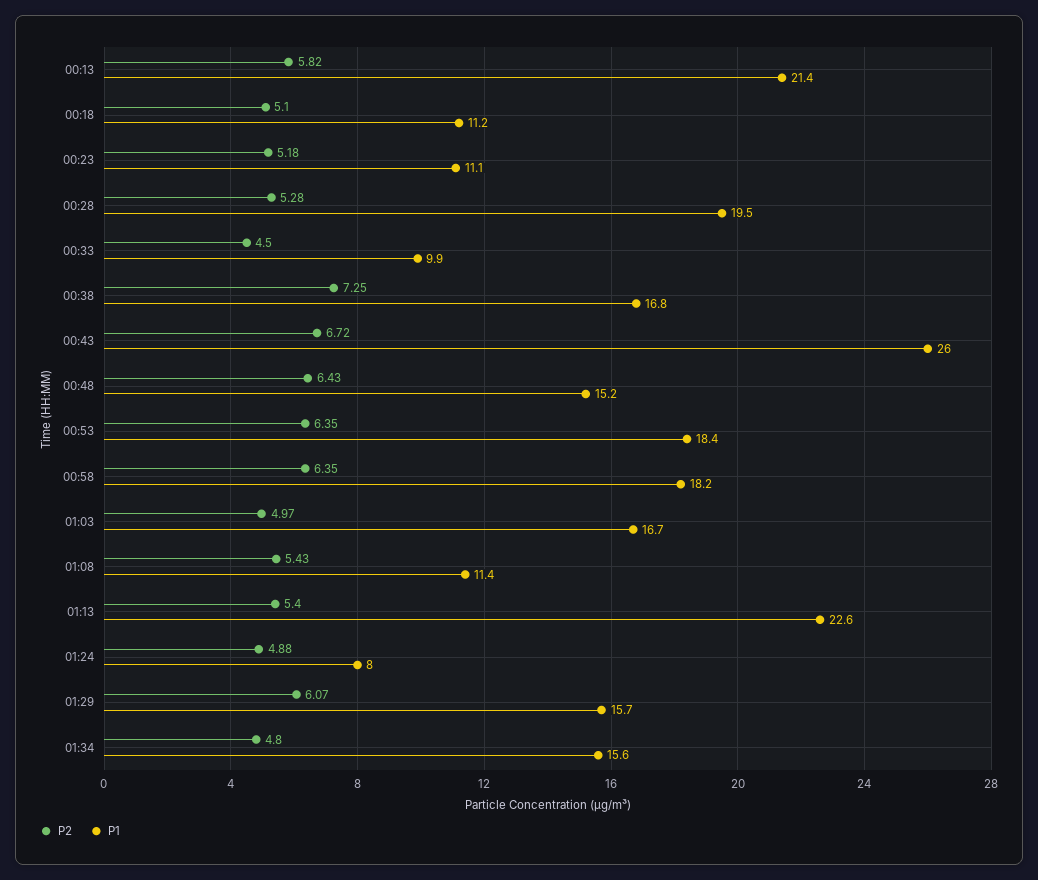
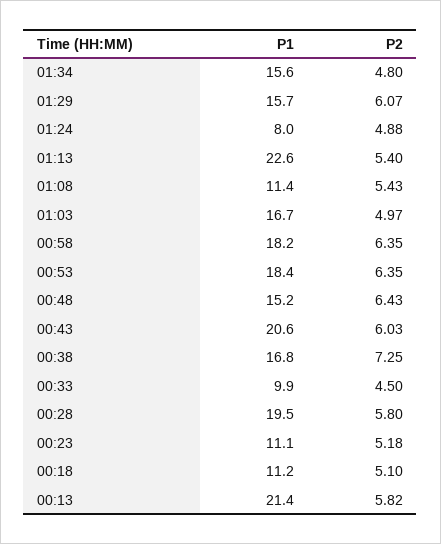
  {
    "P2": {
      "00:13": 5.82,
      "00:18": 5.1,
      "00:23": 5.18,
-     "00:28": 5.28,
+     "00:28": 5.8,
      "00:33": 4.5,
      "00:38": 7.25,
-     "00:43": 6.72,
+     "00:43": 6.03,
      "00:48": 6.43,
      "00:53": 6.35,
      "00:58": 6.35,
      "01:03": 4.97,
      "01:08": 5.43,
      "01:13": 5.4,
      "01:24": 4.88,
      "01:29": 6.07,
      "01:34": 4.8
    },
    "P1": {
      "00:13": 21.4,
      "00:18": 11.2,
      "00:23": 11.1,
      "00:28": 19.5,
      "00:33": 9.9,
      "00:38": 16.8,
-     "00:43": 26,
+     "00:43": 20.6,
      "00:48": 15.2,
      "00:53": 18.4,
      "00:58": 18.2,
      "01:03": 16.7,
      "01:08": 11.4,
      "01:13": 22.6,
      "01:24": 8,
      "01:29": 15.7,
      "01:34": 15.6
    }
  }

